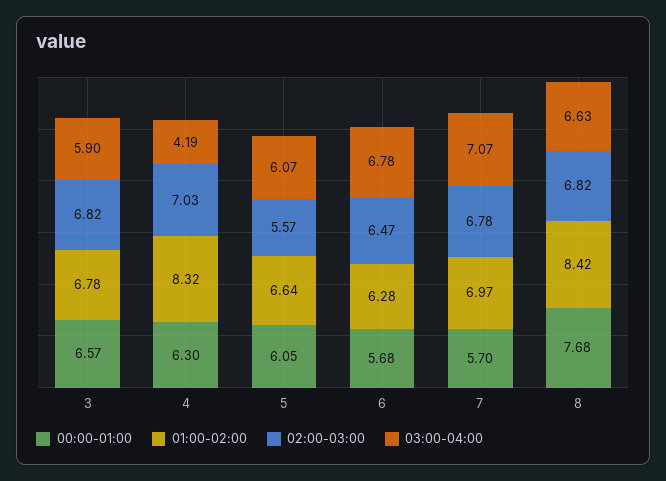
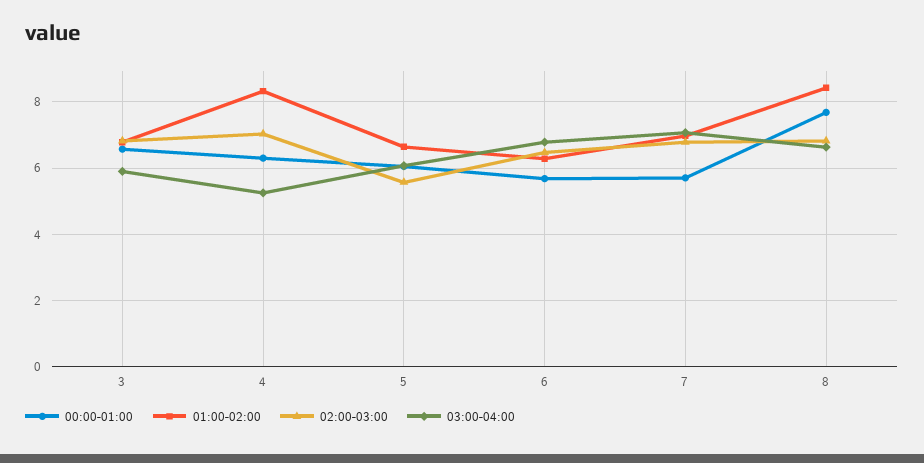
  {
    "00:00-01:00": {
      "3": 6.57,
      "4": 6.3,
      "5": 6.05,
      "6": 5.68,
      "7": 5.7,
      "8": 7.68
    },
    "01:00-02:00": {
      "3": 6.78,
      "4": 8.32,
      "5": 6.64,
      "6": 6.28,
      "7": 6.97,
      "8": 8.42
    },
    "02:00-03:00": {
      "3": 6.82,
      "4": 7.03,
      "5": 5.57,
      "6": 6.47,
      "7": 6.78,
      "8": 6.82
    },
    "03:00-04:00": {
      "3": 5.9,
-     "4": 4.19,
+     "4": 5.2,
      "5": 6.07,
      "6": 6.78,
      "7": 7.07,
      "8": 6.63
    }
  }

